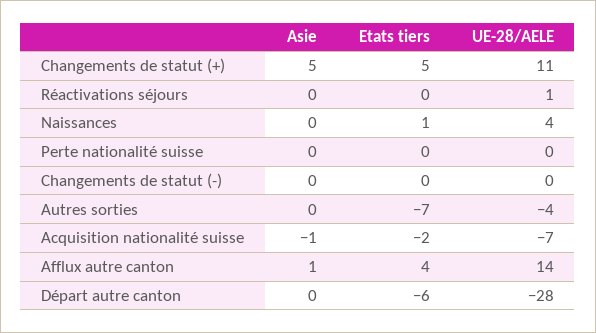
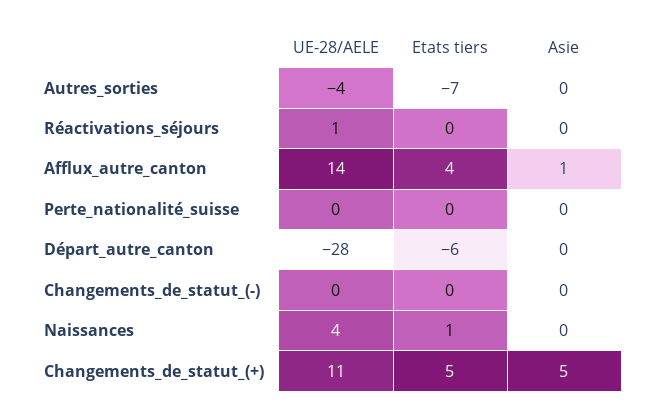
  {
    "Asie": {
      "Changements de statut (+)": 5,
      "Réactivations séjours": 0,
      "Naissances": 0,
      "Perte nationalité suisse": 0,
      "Changements de statut (-)": 0,
      "Autres sorties": 0,
-     "Acquisition nationalité suisse": -1,
      "Afflux autre canton": 1,
      "Départ autre canton": 0
    },
    "Etats tiers": {
      "Changements de statut (+)": 5,
      "Réactivations séjours": 0,
      "Naissances": 1,
      "Perte nationalité suisse": 0,
      "Changements de statut (-)": 0,
      "Autres sorties": -7,
-     "Acquisition nationalité suisse": -2,
      "Afflux autre canton": 4,
      "Départ autre canton": -6
    },
    "UE-28/AELE": {
      "Changements de statut (+)": 11,
      "Réactivations séjours": 1,
      "Naissances": 4,
      "Perte nationalité suisse": 0,
      "Changements de statut (-)": 0,
      "Autres sorties": -4,
-     "Acquisition nationalité suisse": -7,
      "Afflux autre canton": 14,
      "Départ autre canton": -28
    }
  }

